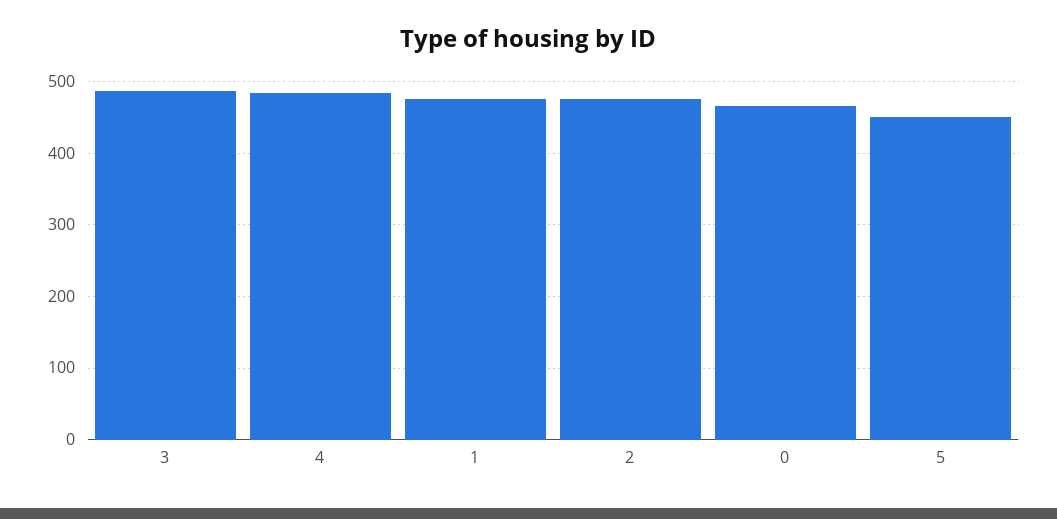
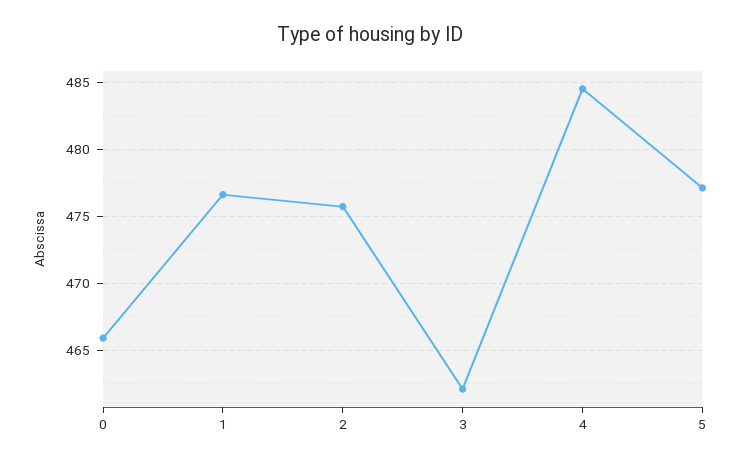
  {
-   "3": 490,
+   "3": 462,
    "4": 484.5,
    "1": 476.5,
    "2": 475.5,
    "0": 466,
-   "5": 450
+   "5": 477
  }

